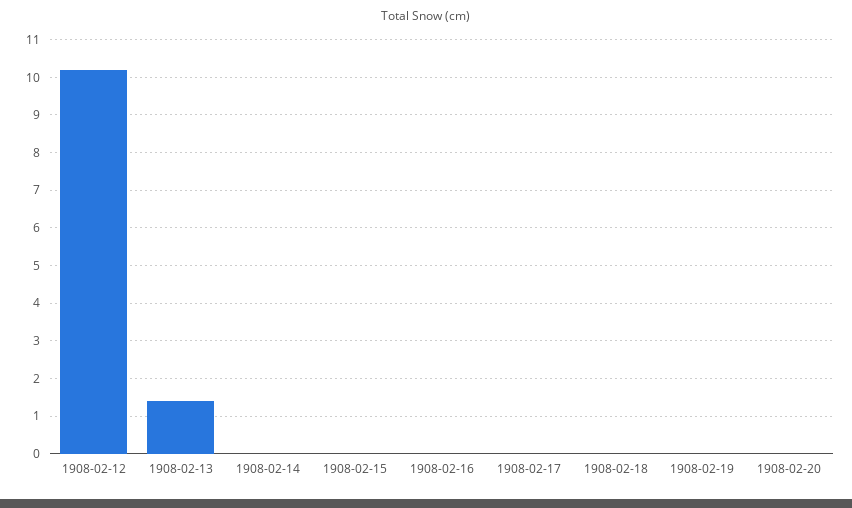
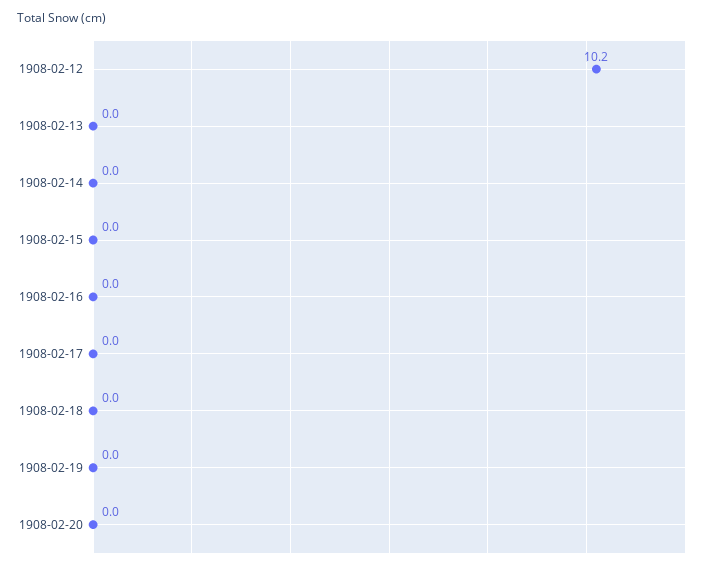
  {
    "1908-02-12": 10.2,
-   "1908-02-13": 1.5,
+   "1908-02-13": 0,
    "1908-02-14": 0,
    "1908-02-15": 0,
    "1908-02-16": 0,
    "1908-02-17": 0,
    "1908-02-18": 0,
    "1908-02-19": 0,
    "1908-02-20": 0
  }

